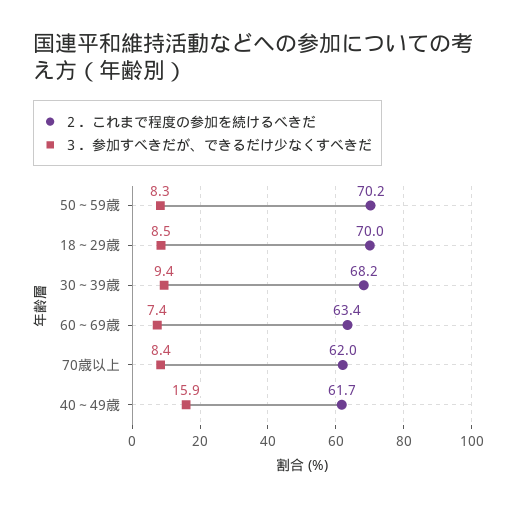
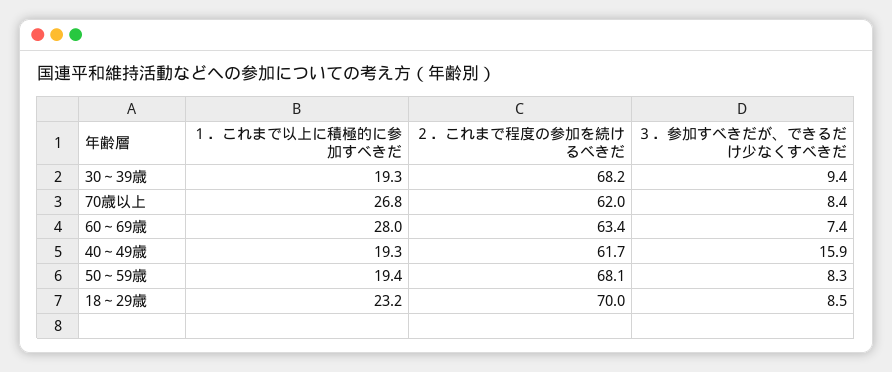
  {
    "２．これまで程度の参加を続けるべきだ": {
-     "50～59歳": 70.2,
+     "50～59歳": 68.1,
      "18～29歳": 70,
      "30～39歳": 68.2,
      "60～69歳": 63.4,
      "70歳以上": 62,
      "40～49歳": 61.7
    },
    "３．参加すべきだが、できるだけ少なくすべきだ": {
      "50～59歳": 8.3,
      "18～29歳": 8.5,
      "30～39歳": 9.4,
      "60～69歳": 7.4,
      "70歳以上": 8.4,
      "40～49歳": 15.9
-   }
+   },
+   "１．これまで以上に積極的に参加すべきだ": {
+     "30～39歳": 19.3,
+     "70歳以上": 26.8,
+     "60～69歳": 28,
+     "40～49歳": 19.3,
+     "50～59歳": 19.4,
+     "18～29歳": 23.2
+   }
  }

